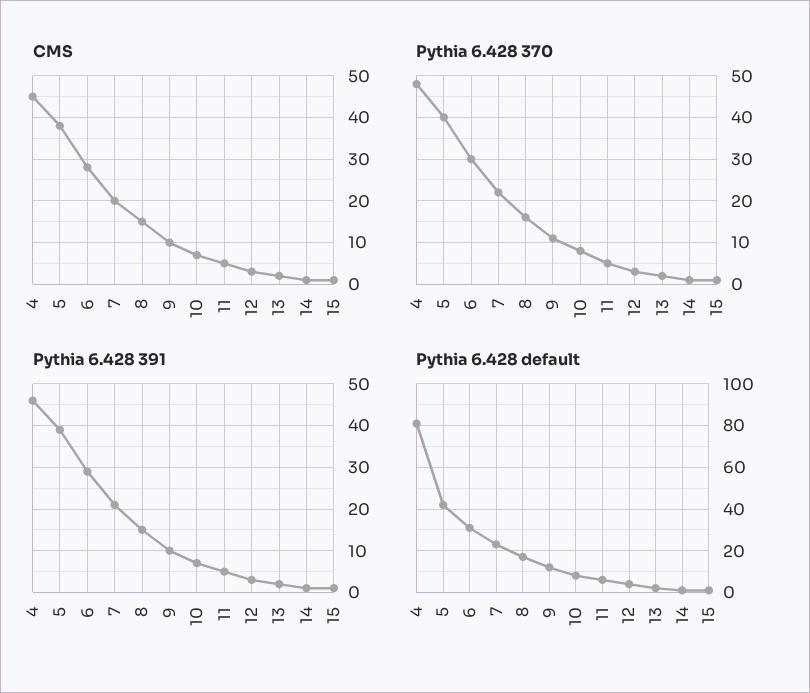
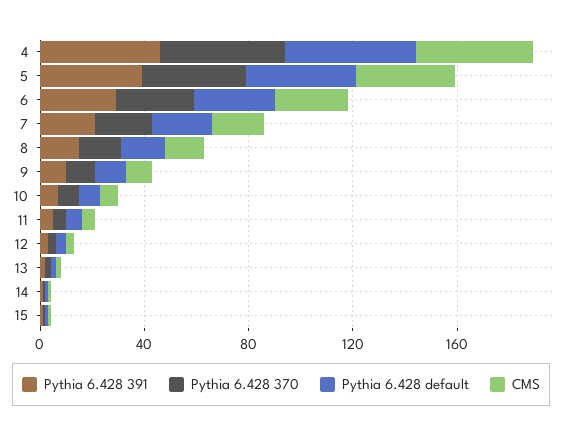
  {
    "CMS": {
      "4": 45,
      "5": 40,
      "6": 30,
      "7": 20,
      "8": 15,
      "9": 10,
      "10": 5,
      "11": 5,
      "12": 5,
      "13": 0,
      "14": 0,
      "15": 0
    },
    "Pythia 6.428 370": {
      "4": 50,
      "5": 40,
      "6": 30,
      "7": 20,
      "8": 15,
      "9": 10,
      "10": 10,
      "11": 5,
      "12": 5,
      "13": 0,
      "14": 0,
      "15": 0
    },
    "Pythia 6.428 391": {
      "4": 45,
      "5": 40,
      "6": 30,
      "7": 20,
      "8": 15,
      "9": 10,
      "10": 5,
      "11": 5,
      "12": 5,
      "13": 0,
      "14": 0,
      "15": 0
    },
    "Pythia 6.428 default": {
-     "4": 80,
+     "4": 50,
      "5": 40,
      "6": 30,
      "7": 25,
      "8": 15,
      "9": 10,
      "10": 10,
      "11": 5,
      "12": 5,
      "13": 0,
      "14": 0,
      "15": 0
    }
  }

